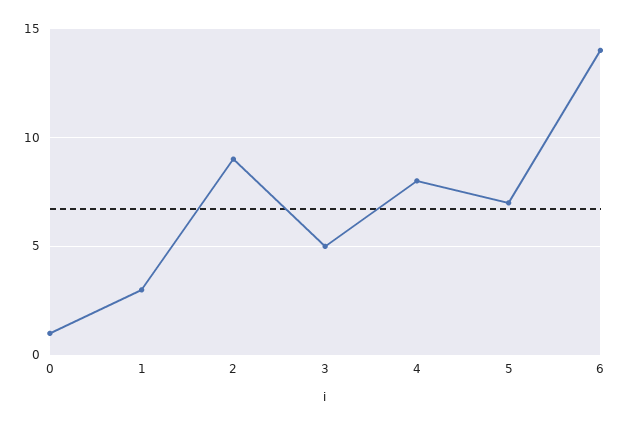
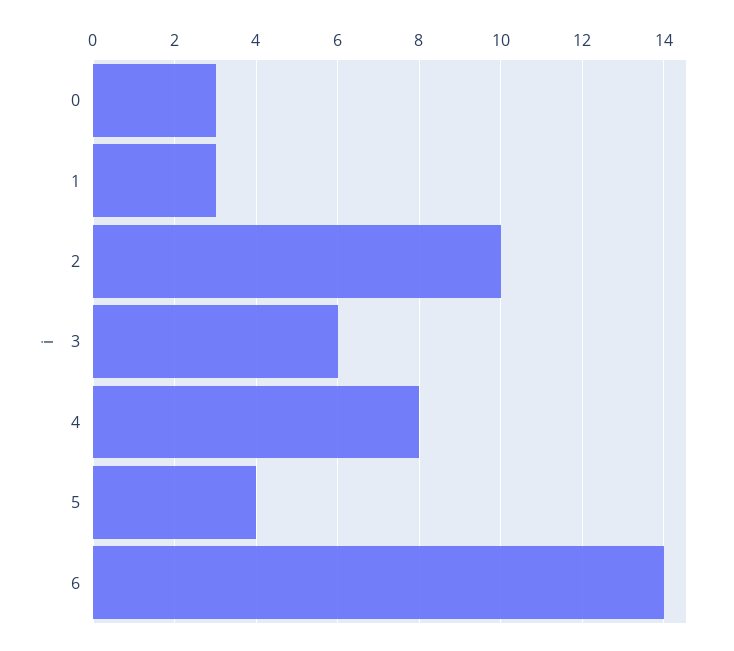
  {
-   "0": 1,
+   "0": 3,
    "1": 3,
-   "2": 9,
+   "2": 10,
-   "3": 5,
+   "3": 6,
    "4": 8,
-   "5": 7,
+   "5": 4,
    "6": 14
  }

